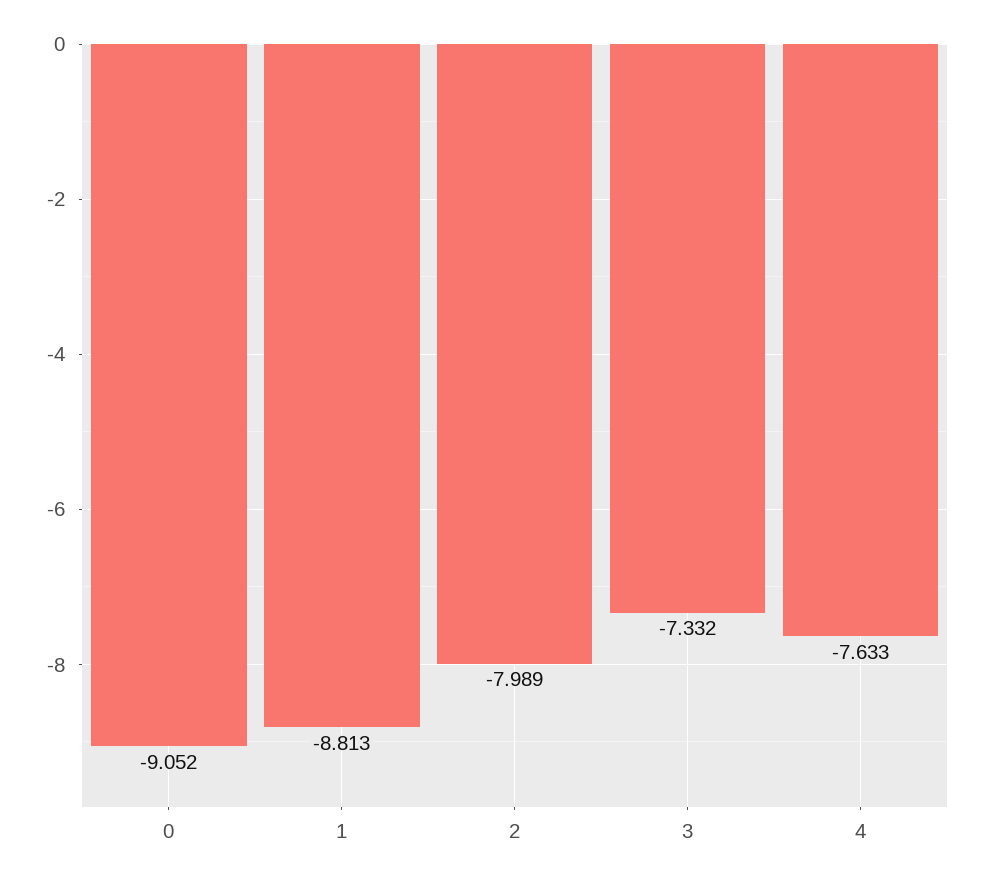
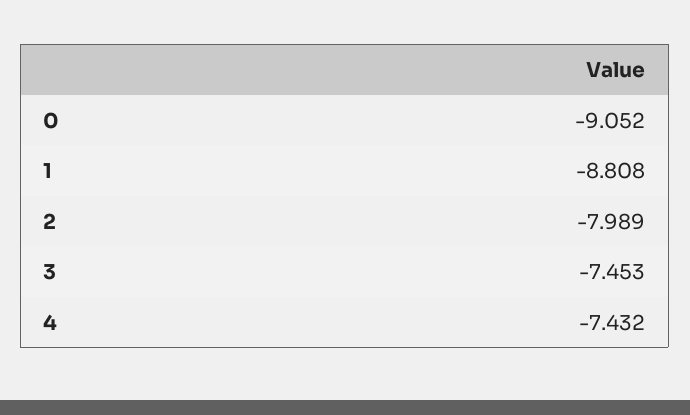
  {
    "0": -9.052,
-   "1": -8.813,
+   "1": -8.808,
    "2": -7.989,
-   "3": -7.332,
+   "3": -7.453,
-   "4": -7.633
+   "4": -7.432
  }

